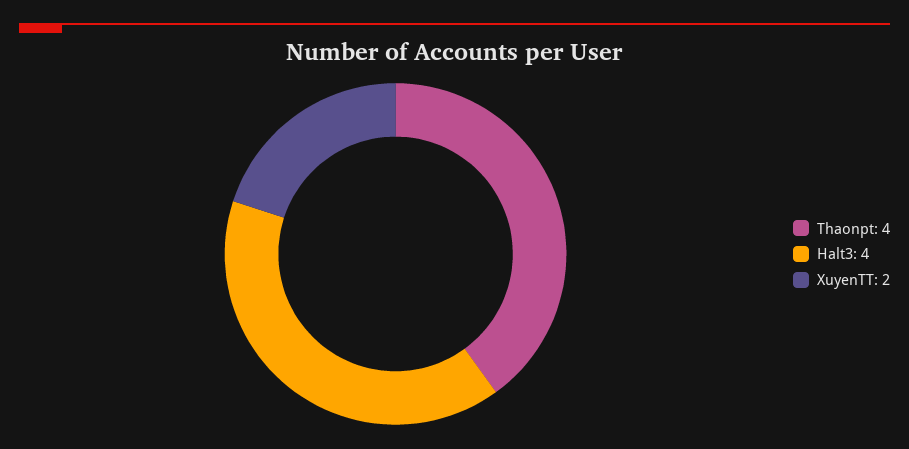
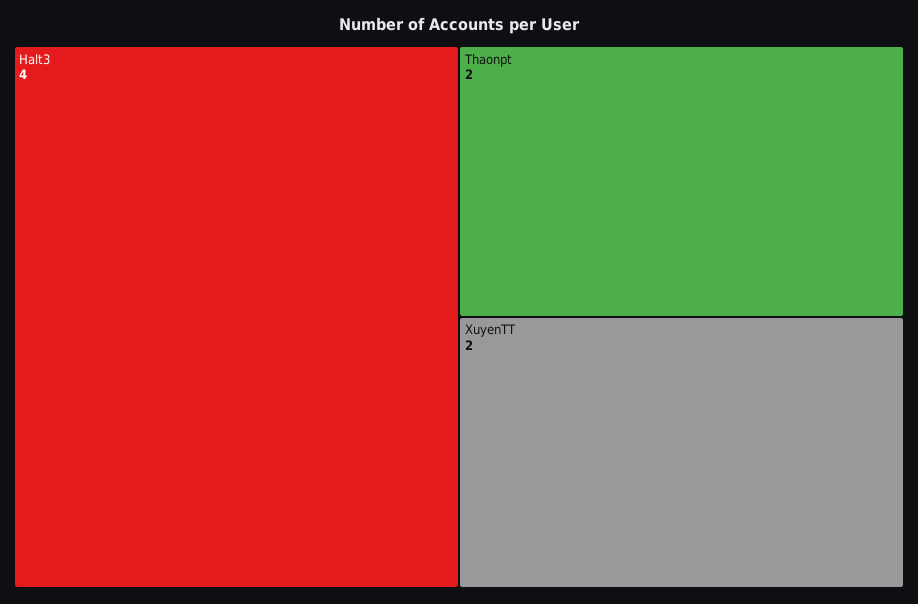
  {
-   "Thaonpt": 4,
+   "Thaonpt": 2,
    "Halt3": 4,
    "XuyenTT": 2
  }

